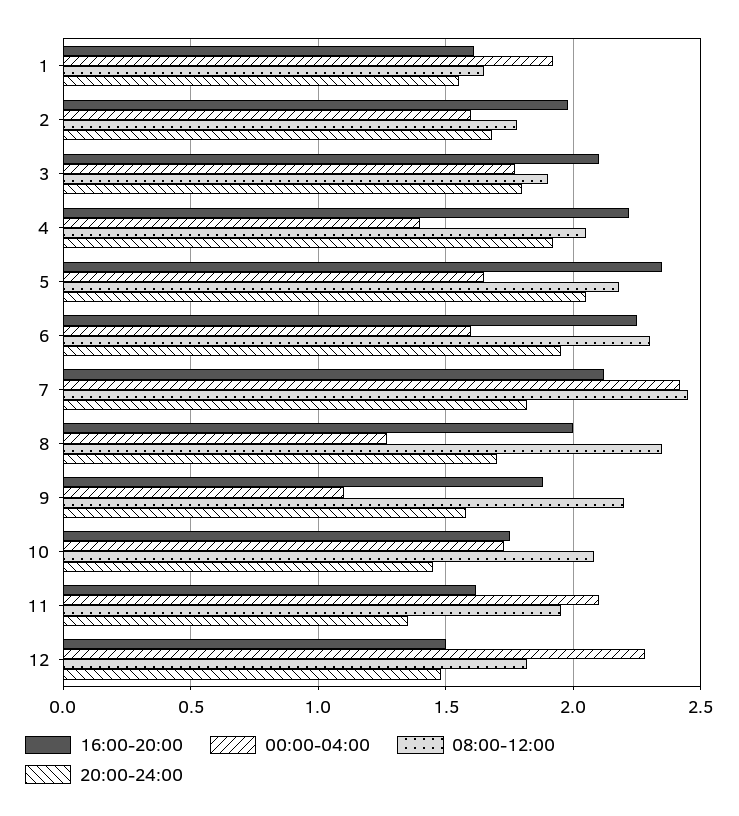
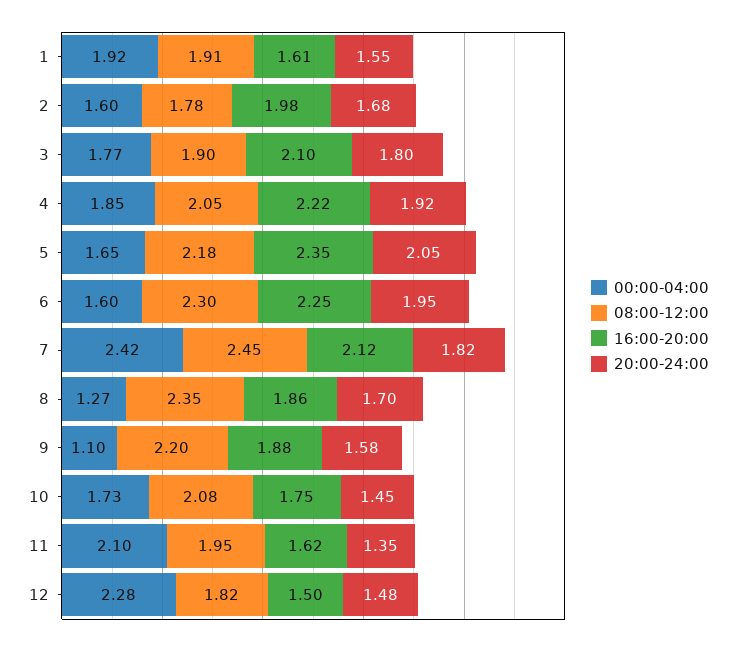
  {
    "16:00-20:00": {
      "1": 1.61,
      "2": 1.98,
      "3": 2.1,
      "4": 2.22,
      "5": 2.35,
      "6": 2.25,
      "7": 2.12,
-     "8": 2,
+     "8": 1.86,
      "9": 1.88,
      "10": 1.75,
      "11": 1.62,
      "12": 1.5
    },
    "00:00-04:00": {
      "1": 1.92,
      "2": 1.6,
      "3": 1.77,
-     "4": 1.4,
+     "4": 1.85,
      "5": 1.65,
      "6": 1.6,
      "7": 2.42,
      "8": 1.27,
      "9": 1.1,
      "10": 1.73,
      "11": 2.1,
      "12": 2.28
    },
    "08:00-12:00": {
-     "1": 1.65,
+     "1": 1.91,
      "2": 1.78,
      "3": 1.9,
      "4": 2.05,
      "5": 2.18,
      "6": 2.3,
      "7": 2.45,
      "8": 2.35,
      "9": 2.2,
      "10": 2.08,
      "11": 1.95,
      "12": 1.82
    },
    "20:00-24:00": {
      "1": 1.55,
      "2": 1.68,
      "3": 1.8,
      "4": 1.92,
      "5": 2.05,
      "6": 1.95,
      "7": 1.82,
      "8": 1.7,
      "9": 1.58,
      "10": 1.45,
      "11": 1.35,
      "12": 1.48
    }
  }

